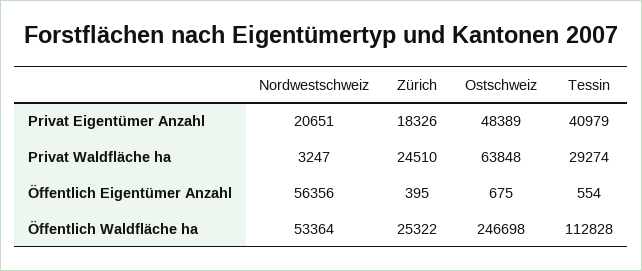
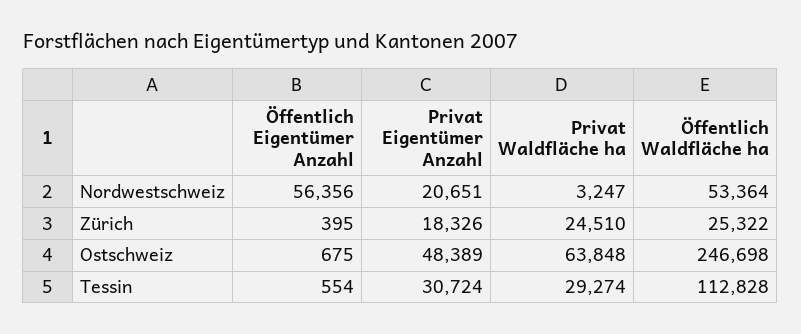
  {
    "Nordwestschweiz": {
      "Privat Eigentümer Anzahl": 20651,
      "Privat Waldfläche ha": 3247,
      "Öffentlich Eigentümer Anzahl": 56356,
      "Öffentlich Waldfläche ha": 53364
    },
    "Zürich": {
      "Privat Eigentümer Anzahl": 18326,
      "Privat Waldfläche ha": 24510,
      "Öffentlich Eigentümer Anzahl": 395,
      "Öffentlich Waldfläche ha": 25322
    },
    "Ostschweiz": {
      "Privat Eigentümer Anzahl": 48389,
      "Privat Waldfläche ha": 63848,
      "Öffentlich Eigentümer Anzahl": 675,
      "Öffentlich Waldfläche ha": 246698
    },
    "Tessin": {
-     "Privat Eigentümer Anzahl": 40979,
+     "Privat Eigentümer Anzahl": 30724,
      "Privat Waldfläche ha": 29274,
      "Öffentlich Eigentümer Anzahl": 554,
      "Öffentlich Waldfläche ha": 112828
    }
  }

